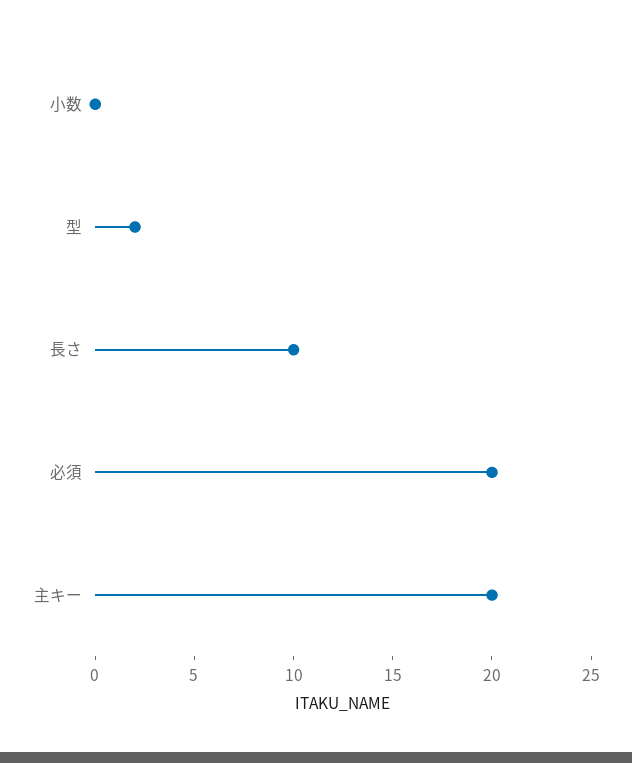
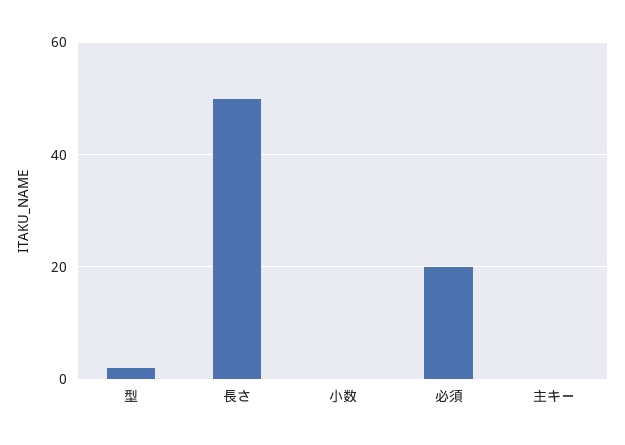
  {
    "小数": 0,
    "型": 2,
-   "長さ": 10,
+   "長さ": 50,
    "必須": 20,
-   "主キー": 20
+   "主キー": 0
  }

